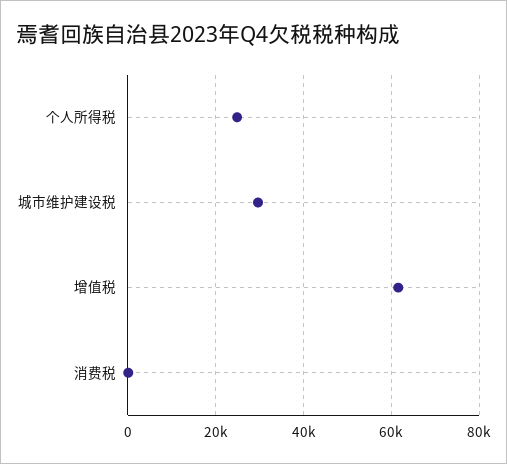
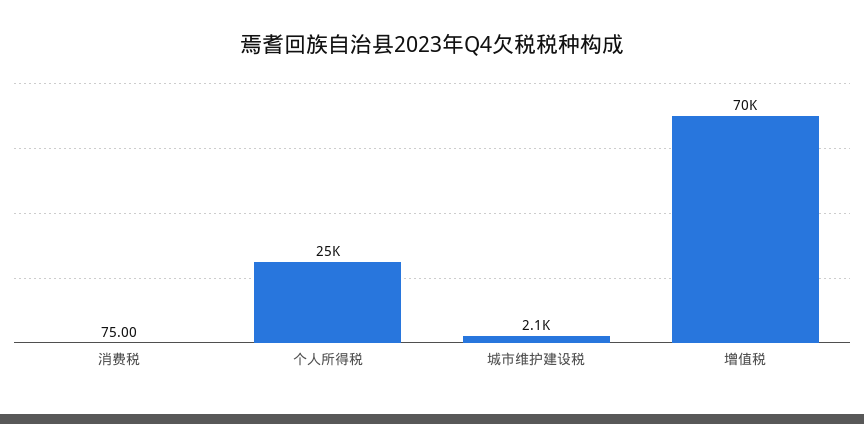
  {
    "个人所得税": 25000,
-   "城市维护建设税": 30000,
+   "城市维护建设税": 2100,
-   "增值税": 62000,
+   "增值税": 70000,
    "消费税": 75
  }

